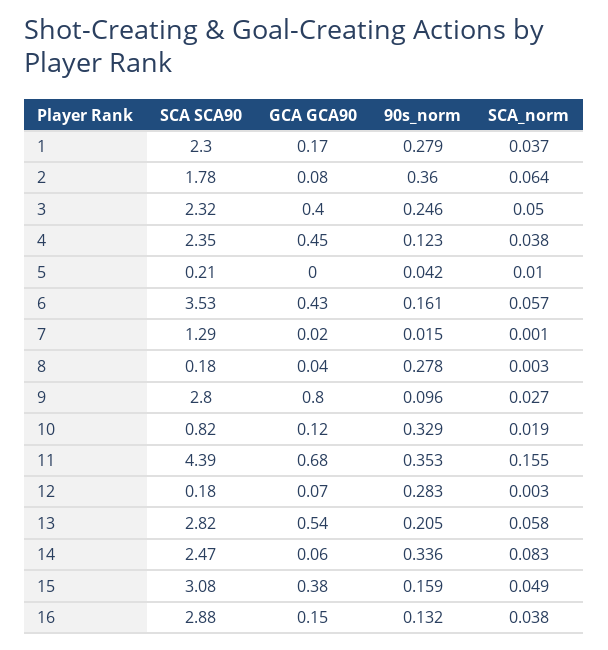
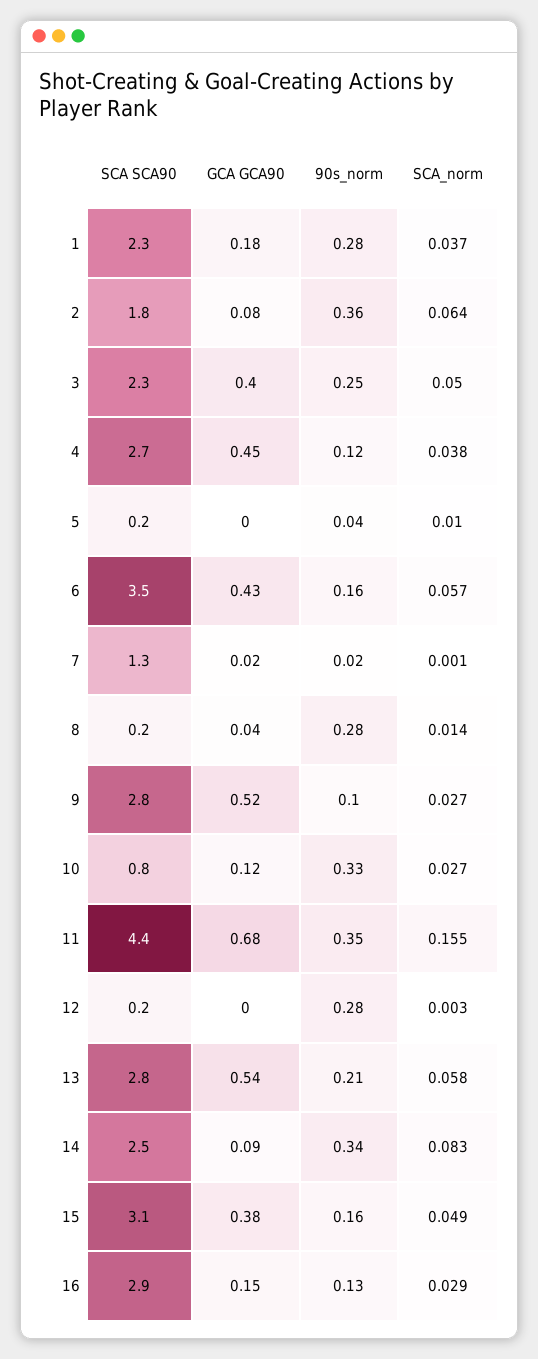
  {
    "SCA SCA90": {
      "1": 2.3,
      "2": 1.78,
      "3": 2.32,
-     "4": 2.35,
+     "4": 2.7,
      "5": 0.21,
      "6": 3.53,
      "7": 1.29,
      "8": 0.18,
      "9": 2.8,
      "10": 0.82,
      "11": 4.39,
      "12": 0.18,
      "13": 2.82,
      "14": 2.47,
      "15": 3.08,
      "16": 2.88
    },
    "GCA GCA90": {
-     "1": 0.17,
+     "1": 0.18,
      "2": 0.08,
      "3": 0.4,
      "4": 0.45,
      "5": 0,
      "6": 0.43,
      "7": 0.02,
      "8": 0.04,
-     "9": 0.8,
+     "9": 0.52,
      "10": 0.12,
      "11": 0.68,
-     "12": 0.07,
+     "12": 0,
      "13": 0.54,
-     "14": 0.06,
+     "14": 0.09,
      "15": 0.38,
      "16": 0.15
    },
    "90s_norm": {
      "1": 0.279,
      "2": 0.36,
      "3": 0.246,
      "4": 0.123,
      "5": 0.042,
      "6": 0.161,
      "7": 0.015,
      "8": 0.278,
      "9": 0.096,
      "10": 0.329,
      "11": 0.353,
      "12": 0.283,
      "13": 0.205,
      "14": 0.336,
      "15": 0.159,
      "16": 0.132
    },
    "SCA_norm": {
      "1": 0.037,
      "2": 0.064,
      "3": 0.05,
      "4": 0.038,
      "5": 0.01,
      "6": 0.057,
      "7": 0.001,
-     "8": 0.003,
+     "8": 0.014,
      "9": 0.027,
-     "10": 0.019,
+     "10": 0.027,
      "11": 0.155,
      "12": 0.003,
      "13": 0.058,
      "14": 0.083,
      "15": 0.049,
-     "16": 0.038
+     "16": 0.029
    }
  }

